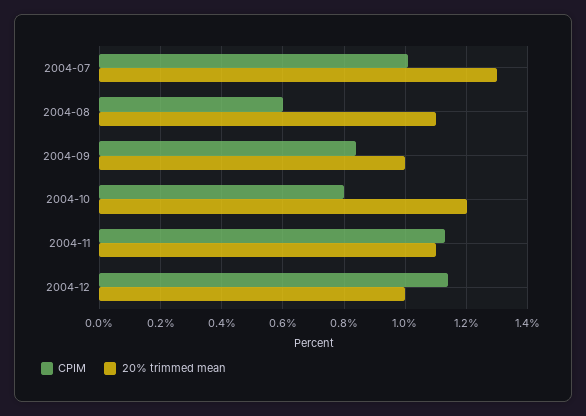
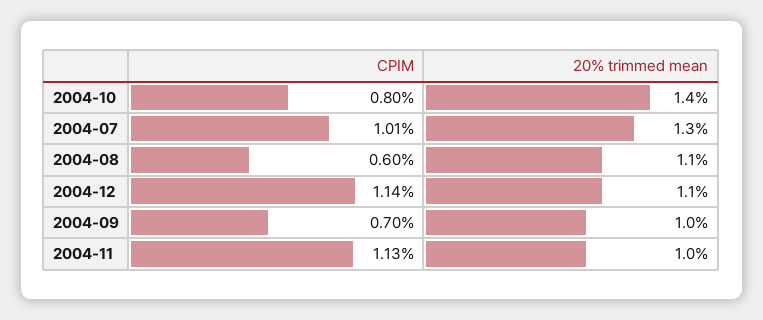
  {
    "CPIM": {
      "2004-07": 1.01,
      "2004-08": 0.6,
-     "2004-09": 0.85,
+     "2004-09": 0.7,
      "2004-10": 0.8,
      "2004-11": 1.13,
      "2004-12": 1.14
    },
    "20% trimmed mean": {
      "2004-07": 1.3,
      "2004-08": 1.1,
      "2004-09": 1,
-     "2004-10": 1.2,
+     "2004-10": 1.4,
-     "2004-11": 1.1,
+     "2004-11": 1,
-     "2004-12": 1
+     "2004-12": 1.1
    }
  }

